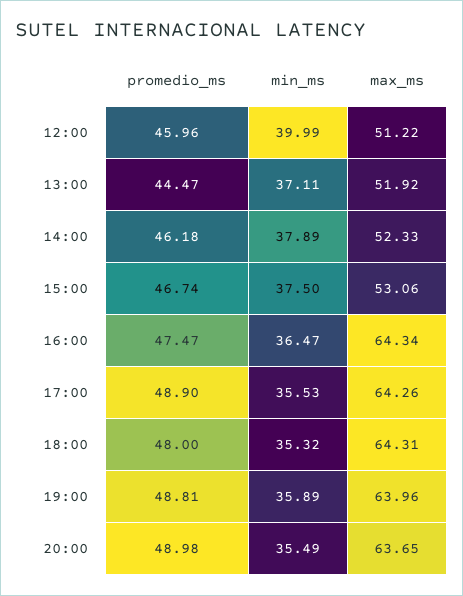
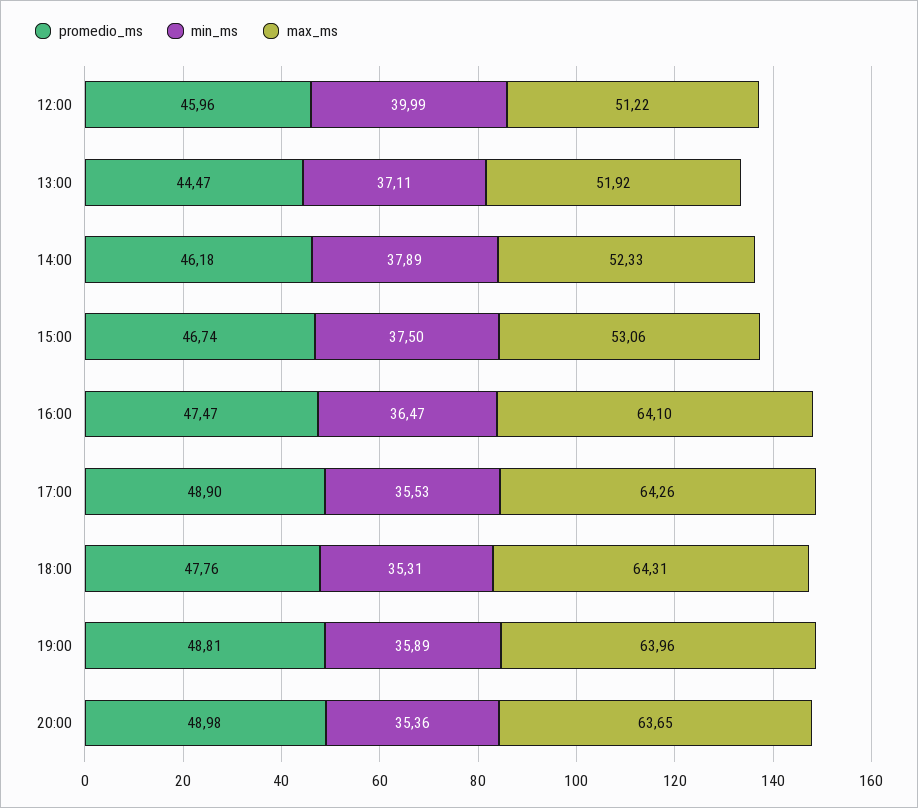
  {
    "promedio_ms": {
      "12:00": 45.96,
      "13:00": 44.47,
      "14:00": 46.18,
      "15:00": 46.74,
      "16:00": 47.47,
      "17:00": 48.9,
-     "18:00": 48,
+     "18:00": 47.76,
      "19:00": 48.81,
      "20:00": 48.98
    },
    "min_ms": {
      "12:00": 39.99,
      "13:00": 37.11,
      "14:00": 37.89,
      "15:00": 37.5,
      "16:00": 36.47,
      "17:00": 35.53,
-     "18:00": 35.32,
+     "18:00": 35.31,
      "19:00": 35.89,
-     "20:00": 35.49
+     "20:00": 35.36
    },
    "max_ms": {
      "12:00": 51.22,
      "13:00": 51.92,
      "14:00": 52.33,
      "15:00": 53.06,
-     "16:00": 64.34,
+     "16:00": 64.1,
      "17:00": 64.26,
      "18:00": 64.31,
      "19:00": 63.96,
      "20:00": 63.65
    }
  }

